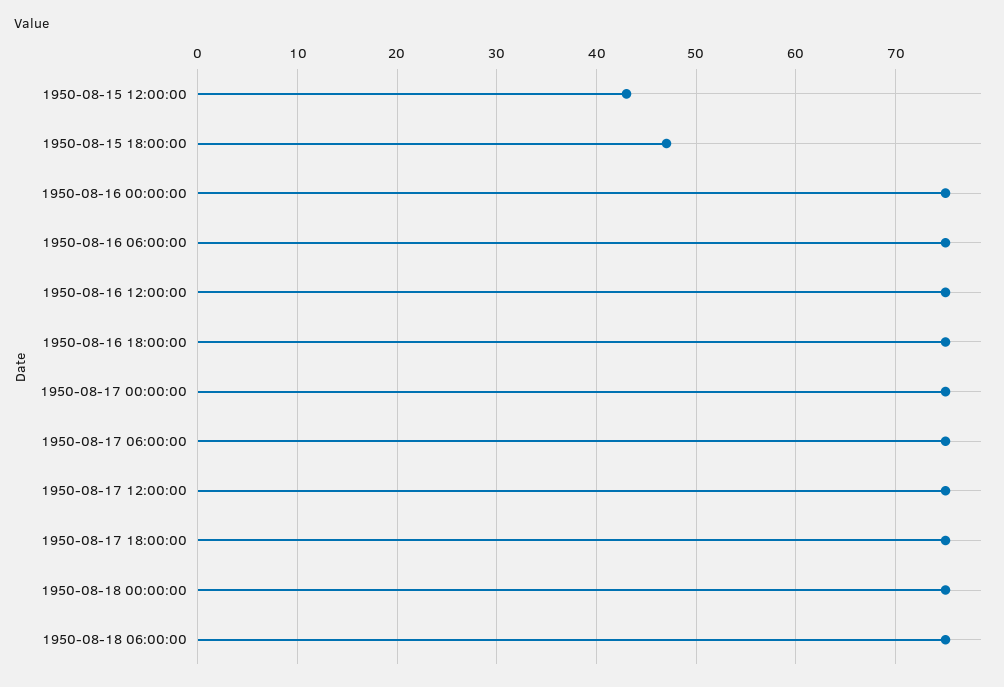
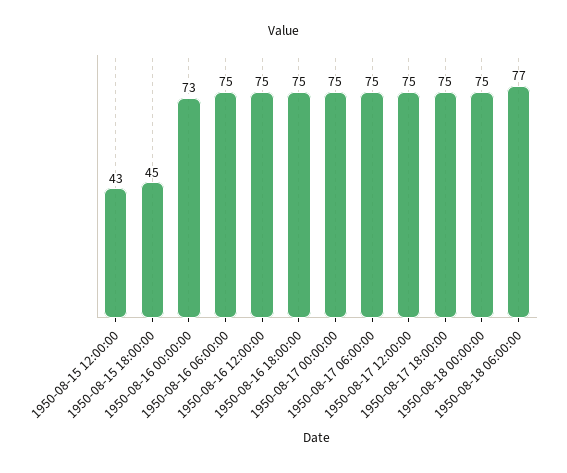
  {
    "1950-08-15 12:00:00": 43,
-   "1950-08-15 18:00:00": 47,
+   "1950-08-15 18:00:00": 45,
-   "1950-08-16 00:00:00": 75,
+   "1950-08-16 00:00:00": 73,
    "1950-08-16 06:00:00": 75,
    "1950-08-16 12:00:00": 75,
    "1950-08-16 18:00:00": 75,
    "1950-08-17 00:00:00": 75,
    "1950-08-17 06:00:00": 75,
    "1950-08-17 12:00:00": 75,
    "1950-08-17 18:00:00": 75,
    "1950-08-18 00:00:00": 75,
-   "1950-08-18 06:00:00": 75
+   "1950-08-18 06:00:00": 77
  }

